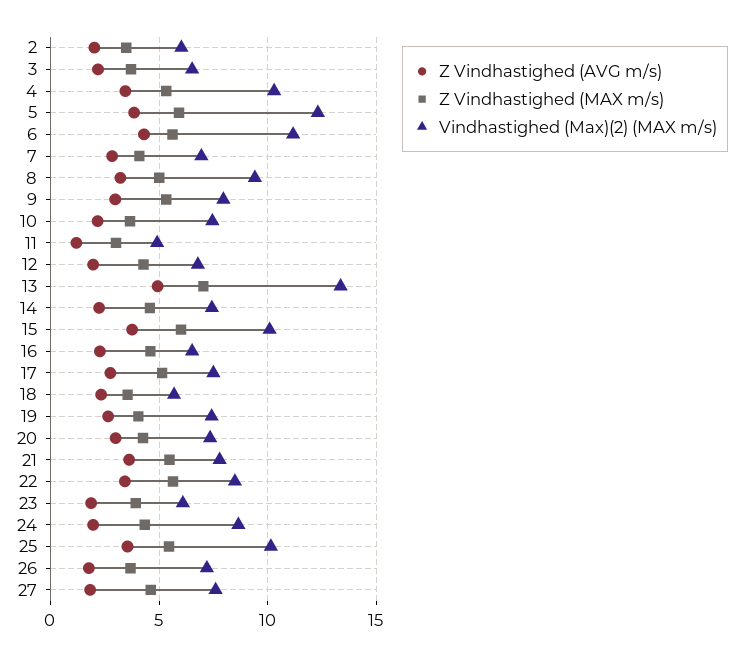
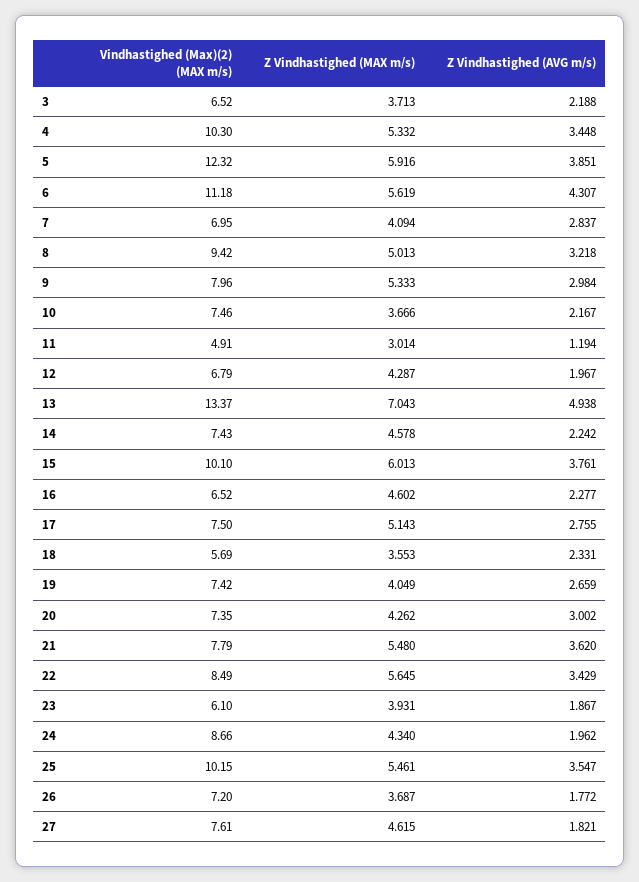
  {
    "Z Vindhastighed (AVG m/s)": {
-     "2": 2,
      "3": 2.188,
      "4": 3.448,
      "5": 3.851,
      "6": 4.307,
      "7": 2.837,
      "8": 3.218,
      "9": 2.984,
      "10": 2.167,
      "11": 1.194,
      "12": 1.967,
      "13": 4.938,
      "14": 2.242,
      "15": 3.761,
      "16": 2.277,
      "17": 2.755,
      "18": 2.331,
      "19": 2.659,
      "20": 3.002,
      "21": 3.62,
      "22": 3.429,
      "23": 1.867,
      "24": 1.962,
      "25": 3.547,
      "26": 1.772,
      "27": 1.821
    },
    "Z Vindhastighed (MAX m/s)": {
-     "2": 3.5,
      "3": 3.713,
      "4": 5.332,
      "5": 5.916,
      "6": 5.619,
      "7": 4.094,
      "8": 5.013,
      "9": 5.333,
      "10": 3.666,
      "11": 3.014,
      "12": 4.287,
      "13": 7.043,
      "14": 4.578,
      "15": 6.013,
      "16": 4.602,
      "17": 5.143,
      "18": 3.553,
      "19": 4.049,
      "20": 4.262,
      "21": 5.48,
      "22": 5.645,
      "23": 3.931,
      "24": 4.34,
      "25": 5.461,
      "26": 3.687,
      "27": 4.615
    },
    "Vindhastighed (Max)(2) (MAX m/s)": {
-     "2": 6,
      "3": 6.52,
      "4": 10.3,
      "5": 12.32,
      "6": 11.18,
      "7": 6.95,
      "8": 9.42,
      "9": 7.96,
      "10": 7.46,
      "11": 4.91,
      "12": 6.79,
      "13": 13.37,
      "14": 7.43,
      "15": 10.1,
      "16": 6.52,
      "17": 7.5,
      "18": 5.69,
      "19": 7.42,
      "20": 7.35,
      "21": 7.79,
      "22": 8.49,
      "23": 6.1,
      "24": 8.66,
      "25": 10.15,
      "26": 7.2,
      "27": 7.61
    }
  }

